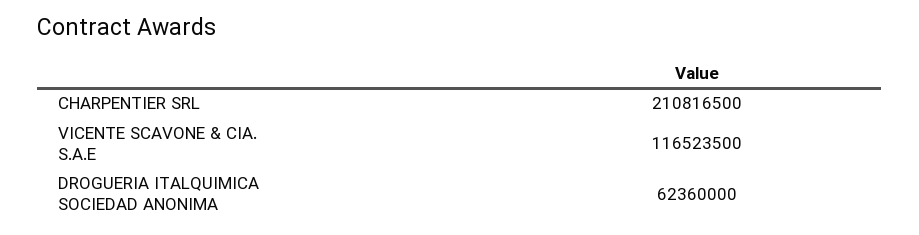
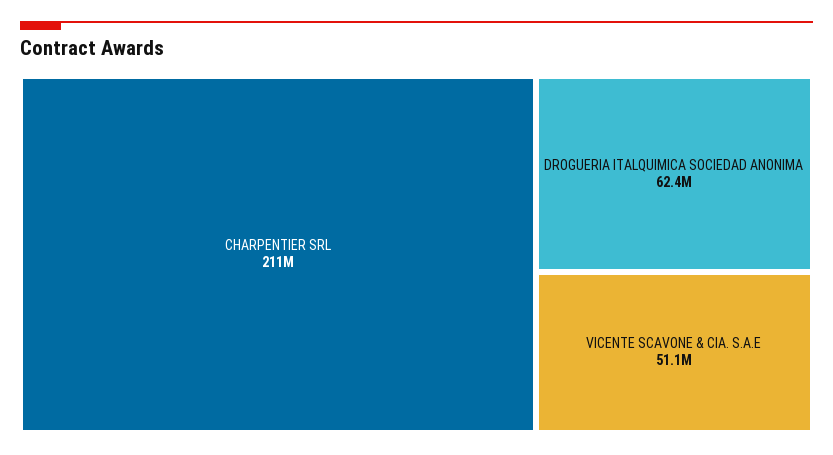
  {
    "CHARPENTIER SRL": 210816500,
-   "VICENTE SCAVONE & CIA. S.A.E": 116523500,
+   "VICENTE SCAVONE & CIA. S.A.E": 51100000,
    "DROGUERIA ITALQUIMICA SOCIEDAD ANONIMA": 62360000
  }

